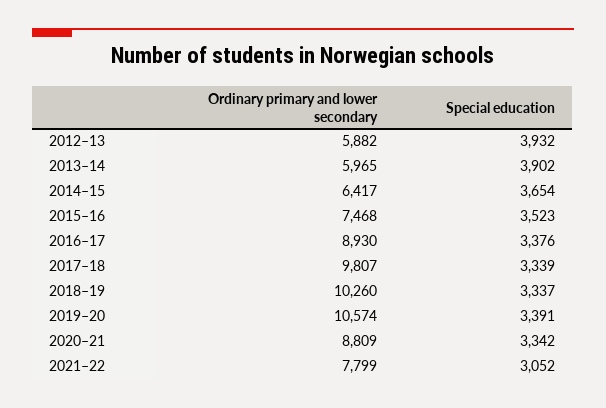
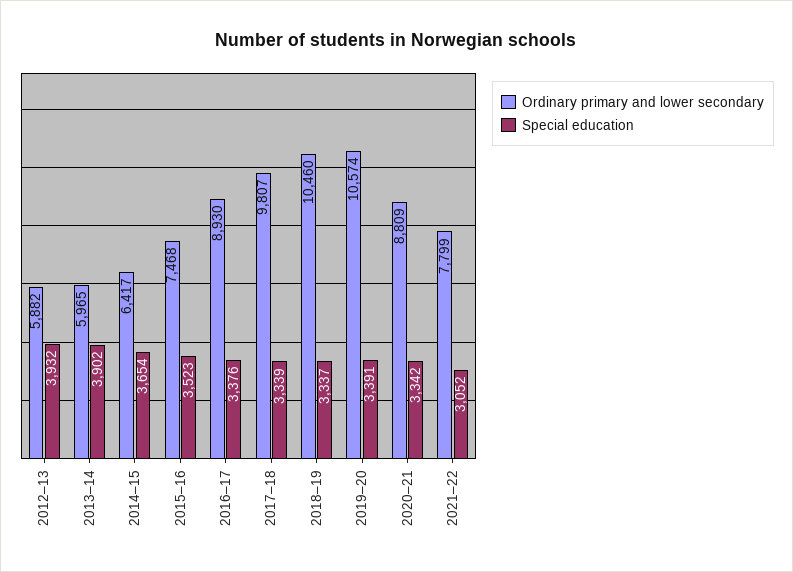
  {
    "Ordinary primary and lower secondary": {
      "2012–13": 5882,
      "2013–14": 5965,
      "2014–15": 6417,
      "2015–16": 7468,
      "2016–17": 8930,
      "2017–18": 9807,
-     "2018–19": 10260,
+     "2018–19": 10460,
      "2019–20": 10574,
      "2020–21": 8809,
      "2021–22": 7799
    },
    "Special education": {
      "2012–13": 3932,
      "2013–14": 3902,
      "2014–15": 3654,
      "2015–16": 3523,
      "2016–17": 3376,
      "2017–18": 3339,
      "2018–19": 3337,
      "2019–20": 3391,
      "2020–21": 3342,
      "2021–22": 3052
    }
  }

